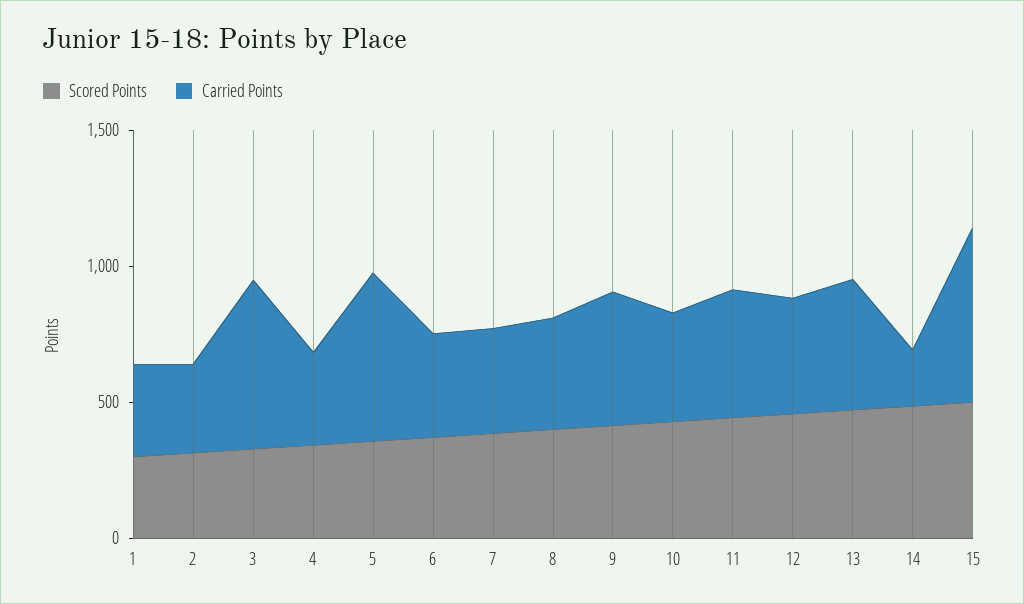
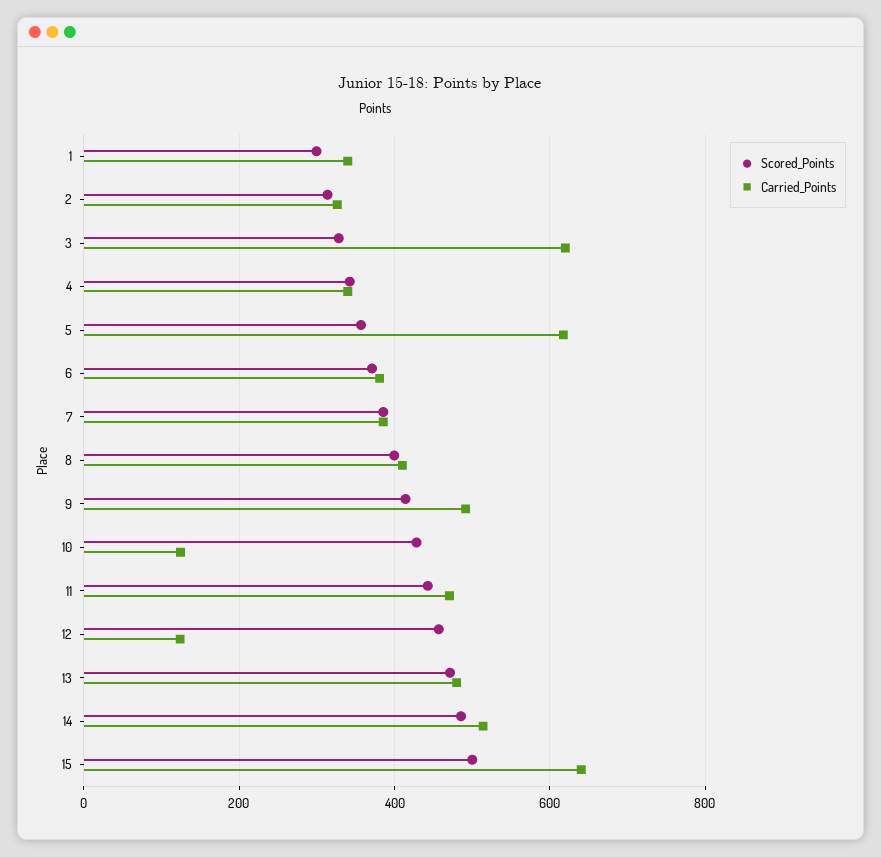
  {
    "Scored Points": {
      "1": 300,
      "2": 320,
      "3": 320,
      "4": 340,
      "5": 360,
      "6": 380,
      "7": 380,
      "8": 400,
      "9": 420,
      "10": 420,
      "11": 440,
      "12": 460,
      "13": 480,
      "14": 480,
      "15": 500
    },
    "Carried Points": {
      "1": 340,
      "2": 320,
      "3": 620,
      "4": 340,
      "5": 620,
      "6": 380,
      "7": 380,
      "8": 420,
      "9": 500,
-     "10": 400,
+     "10": 120,
      "11": 480,
-     "12": 400,
+     "12": 120,
      "13": 480,
-     "14": 200,
+     "14": 520,
      "15": 640
    }
  }

